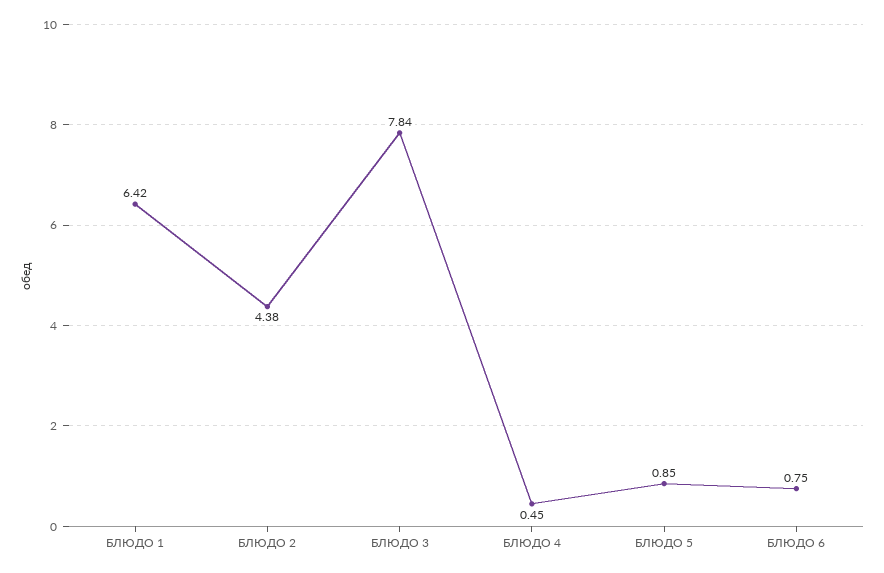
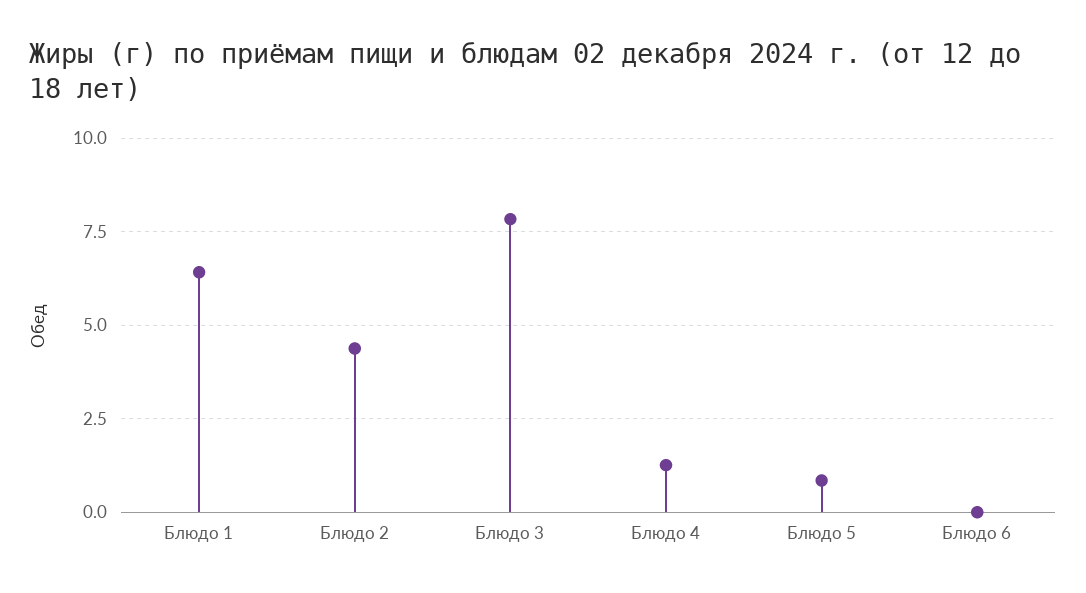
  {
    "БЛЮДО 1": 6.42,
    "БЛЮДО 2": 4.38,
    "БЛЮДО 3": 7.84,
-   "БЛЮДО 4": 0.45,
+   "БЛЮДО 4": 1.25,
    "БЛЮДО 5": 0.85,
-   "БЛЮДО 6": 0.75
+   "БЛЮДО 6": 0
  }

